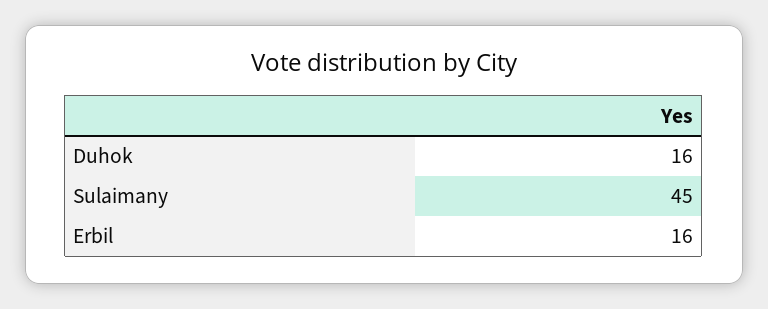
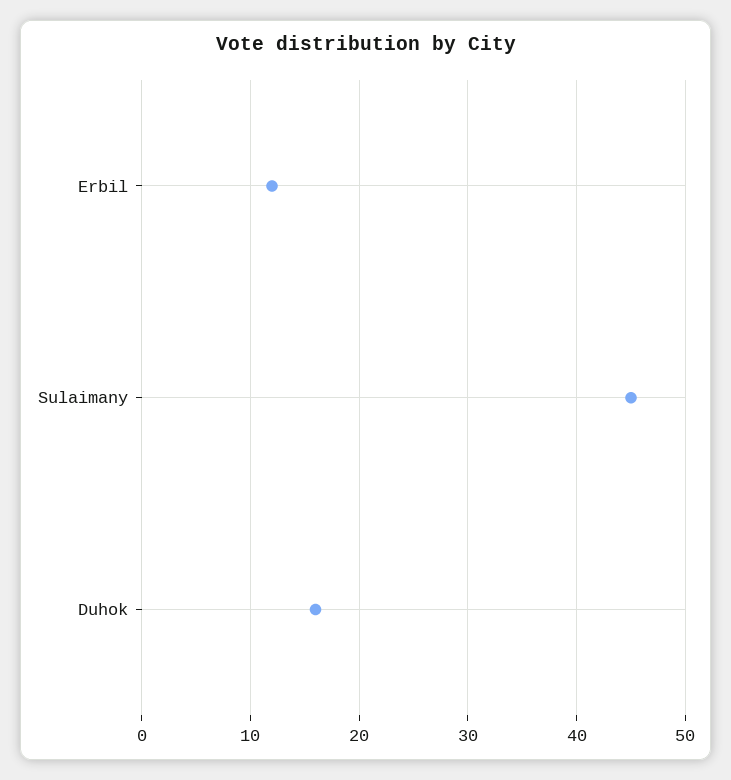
  {
    "Duhok": 16,
    "Sulaimany": 45,
-   "Erbil": 16
+   "Erbil": 12
  }

